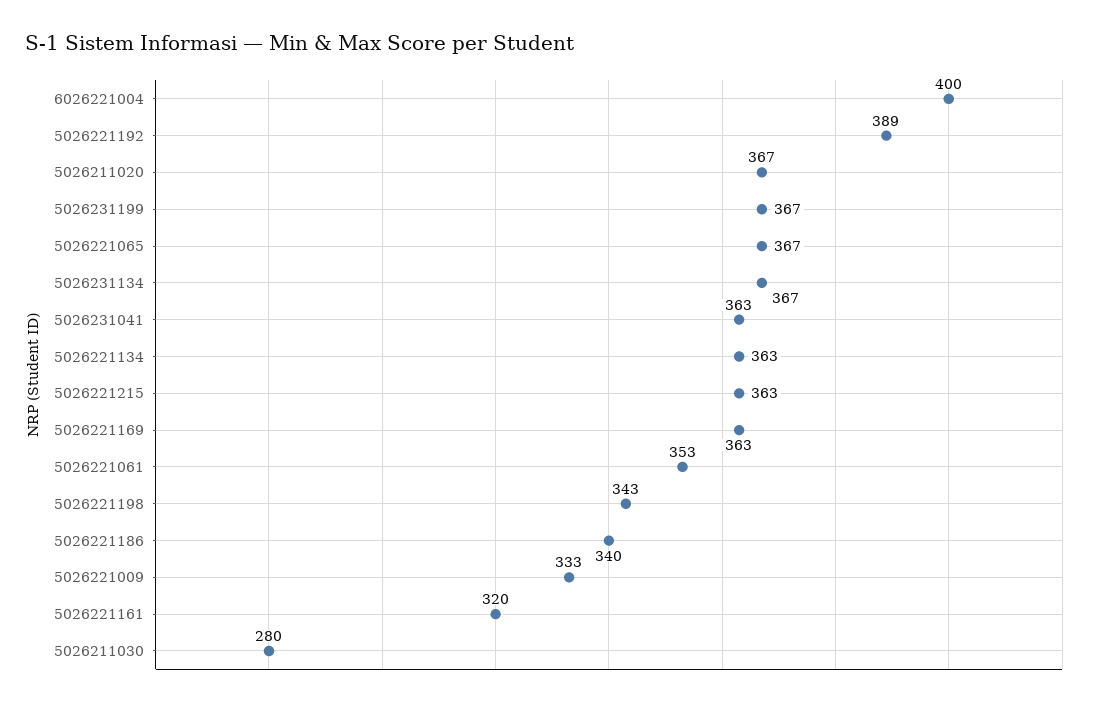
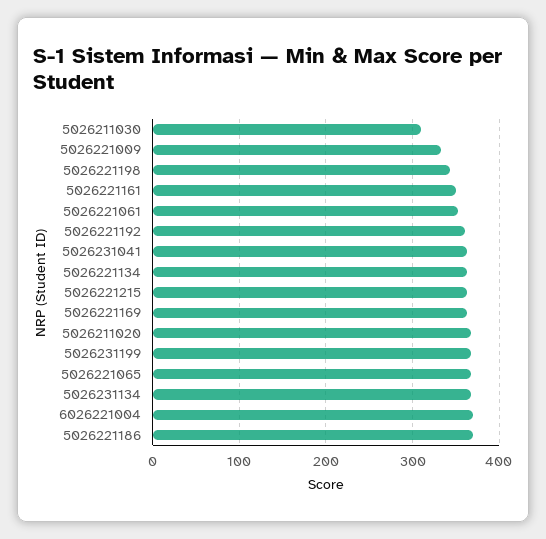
  {
-   "6026221004": 400,
+   "6026221004": 370,
-   "5026221192": 389,
+   "5026221192": 360,
    "5026211020": 367,
    "5026231199": 367,
    "5026221065": 367,
    "5026231134": 367,
    "5026231041": 363,
    "5026221134": 363,
    "5026221215": 363,
    "5026221169": 363,
    "5026221061": 353,
    "5026221198": 343,
-   "5026221186": 340,
+   "5026221186": 370,
    "5026221009": 333,
-   "5026221161": 320,
+   "5026221161": 350,
-   "5026211030": 280
+   "5026211030": 310
  }

